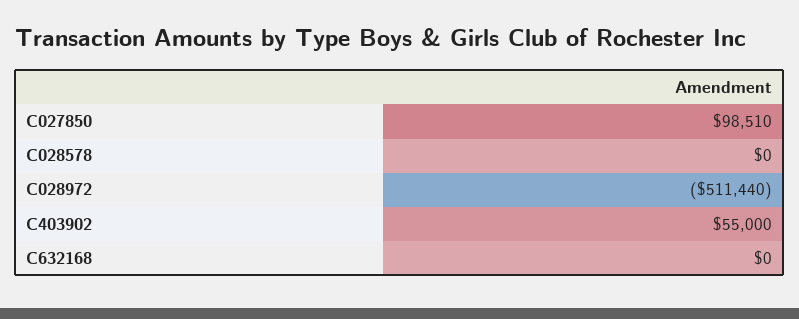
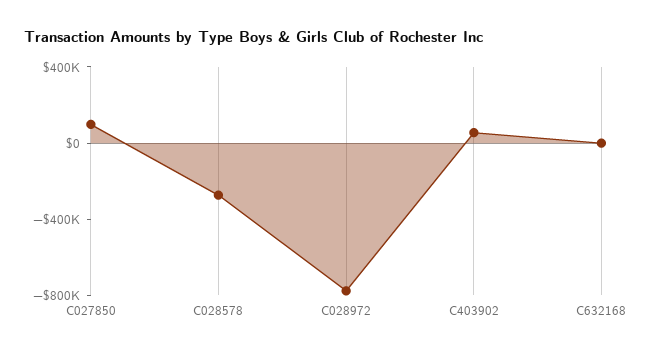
  {
    "C027850": 98510,
-   "C028578": 0,
+   "C028578": -300000,
-   "C028972": -511440,
+   "C028972": -800000,
    "C403902": 55000,
    "C632168": 0
  }

